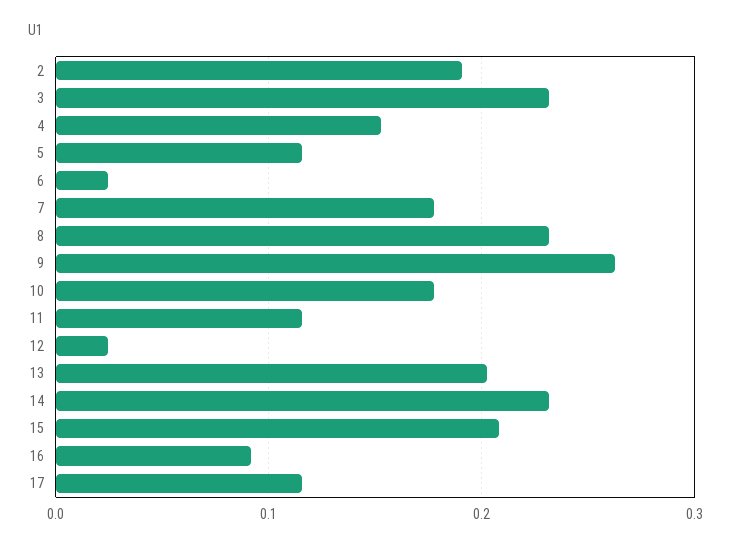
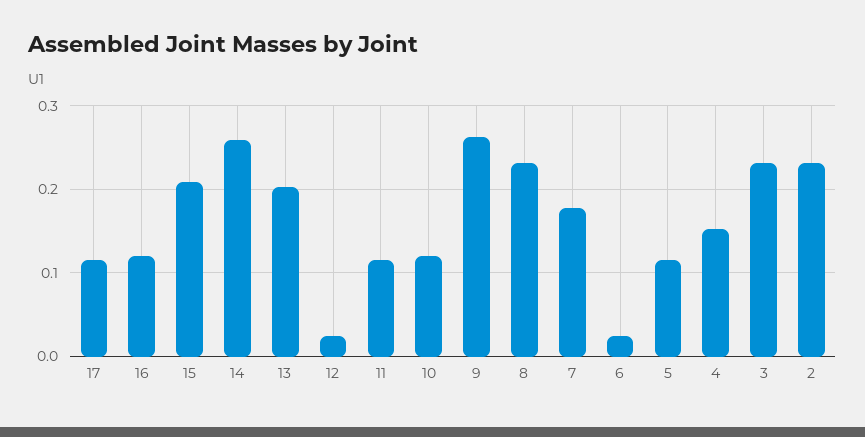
  {
-   "2": 0.19,
+   "2": 0.23,
    "3": 0.23,
    "4": 0.15,
    "5": 0.12,
    "6": 0.02,
    "7": 0.18,
    "8": 0.23,
    "9": 0.26,
-   "10": 0.18,
+   "10": 0.12,
    "11": 0.12,
    "12": 0.02,
    "13": 0.2,
-   "14": 0.23,
+   "14": 0.26,
    "15": 0.21,
-   "16": 0.09,
+   "16": 0.12,
    "17": 0.12
  }

